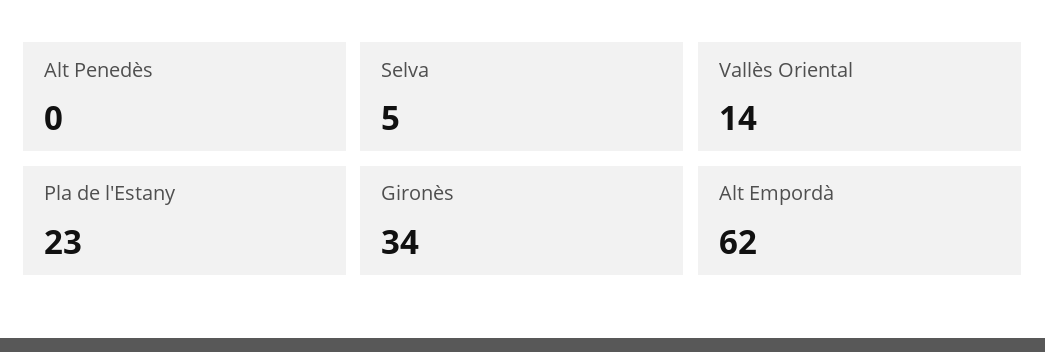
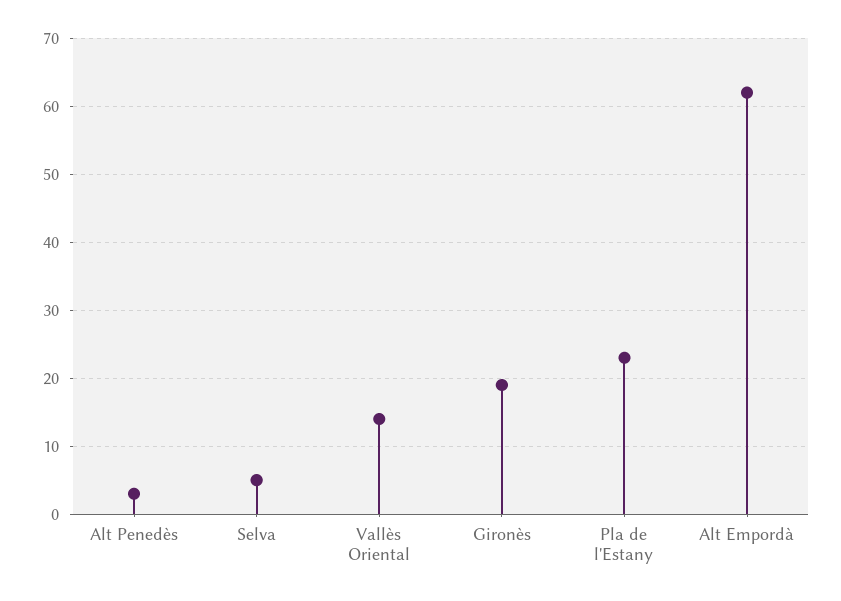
  {
-   "Alt Penedès": 0,
+   "Alt Penedès": 3,
    "Selva": 5,
    "Vallès Oriental": 14,
    "Pla de l'Estany": 23,
-   "Gironès": 34,
+   "Gironès": 19,
    "Alt Empordà": 62
  }

